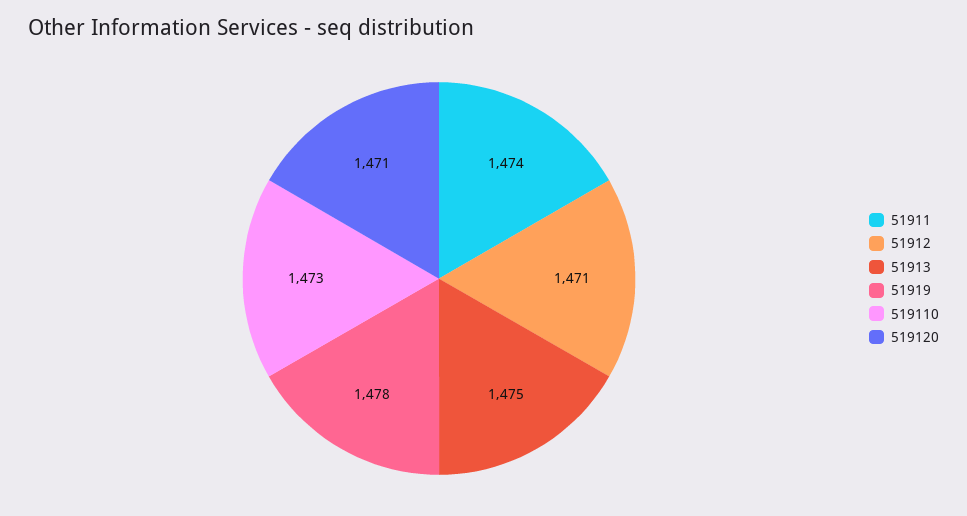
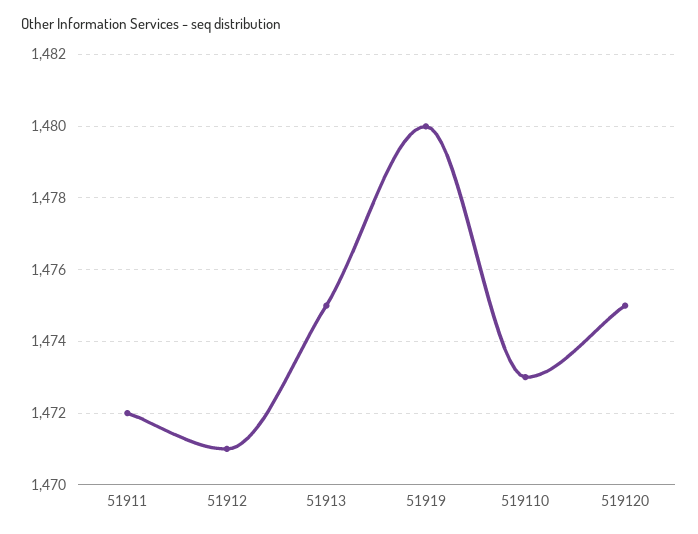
  {
-   "51911": 1474,
+   "51911": 1472,
    "51912": 1471,
    "51913": 1475,
-   "51919": 1478,
+   "51919": 1480,
    "519110": 1473,
-   "519120": 1471
+   "519120": 1475
  }

